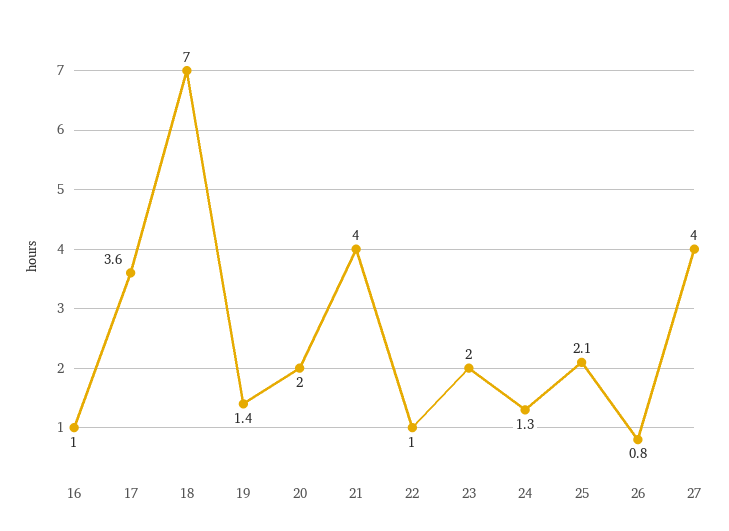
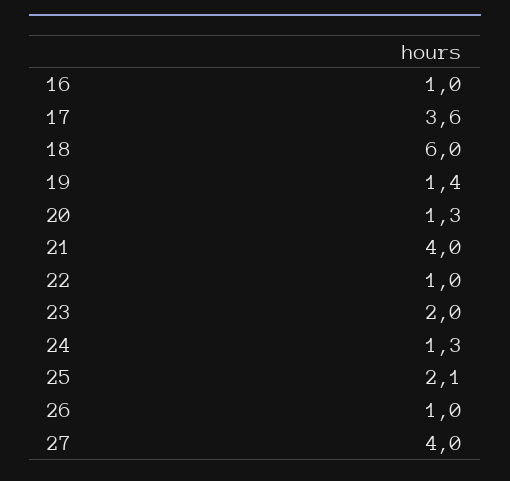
  {
    "16": 1,
    "17": 3.6,
-   "18": 7,
+   "18": 6,
    "19": 1.4,
-   "20": 2,
+   "20": 1.3,
    "21": 4,
    "22": 1,
    "23": 2,
    "24": 1.3,
    "25": 2.1,
-   "26": 0.8,
+   "26": 1,
    "27": 4
  }

